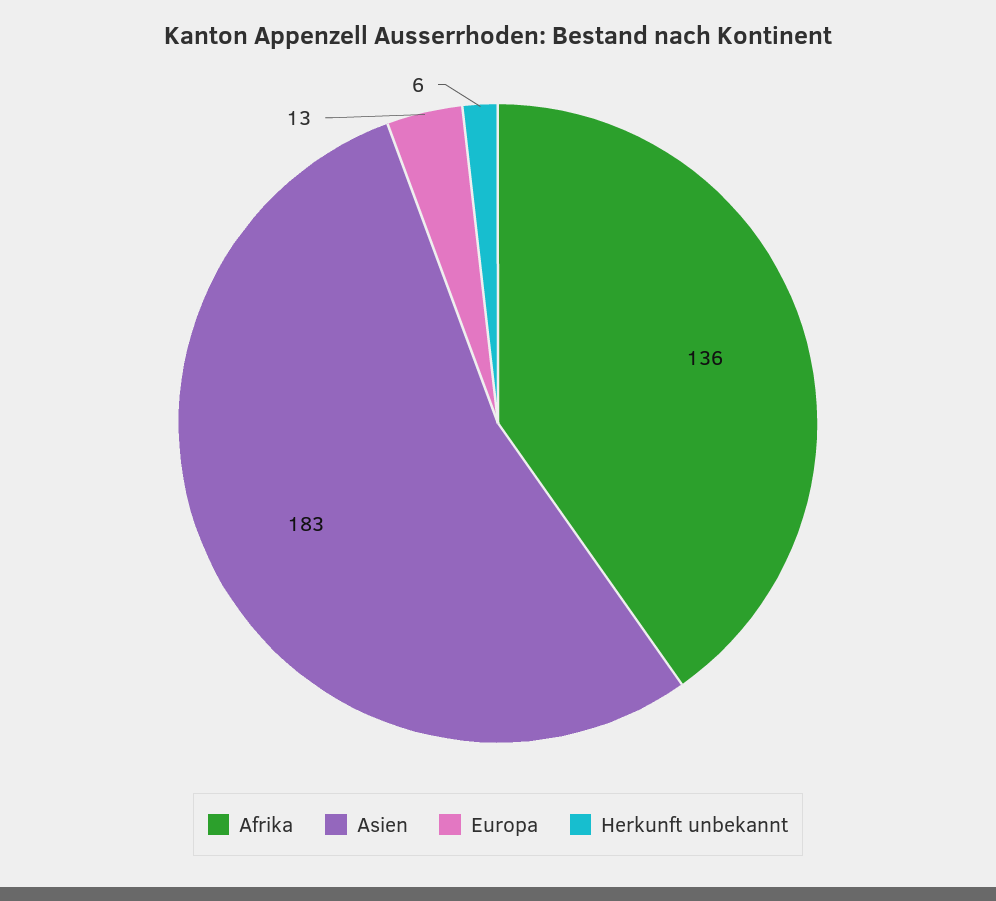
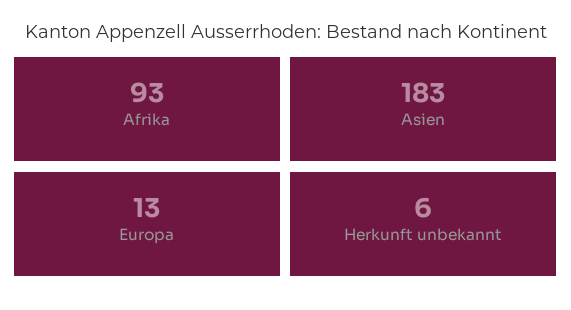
  {
-   "Afrika": 136,
+   "Afrika": 93,
    "Asien": 183,
    "Europa": 13,
    "Herkunft unbekannt": 6
  }

